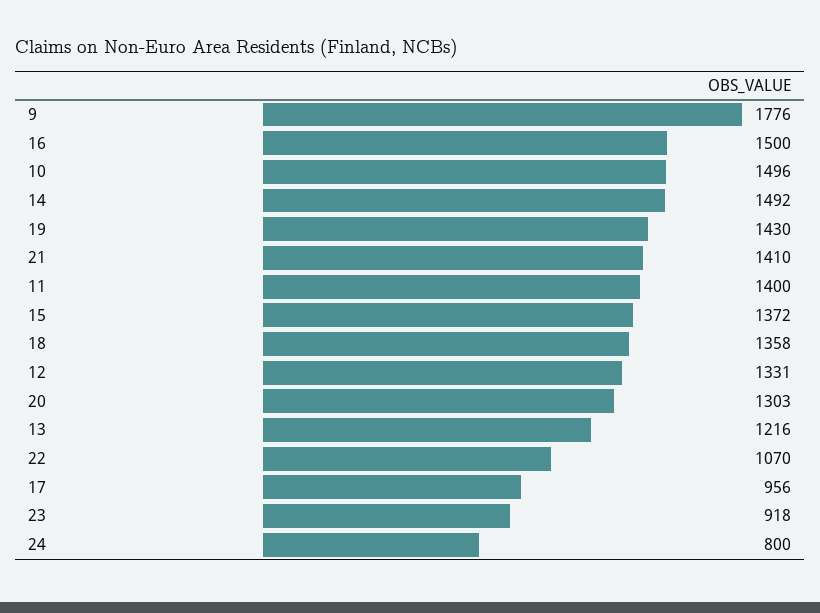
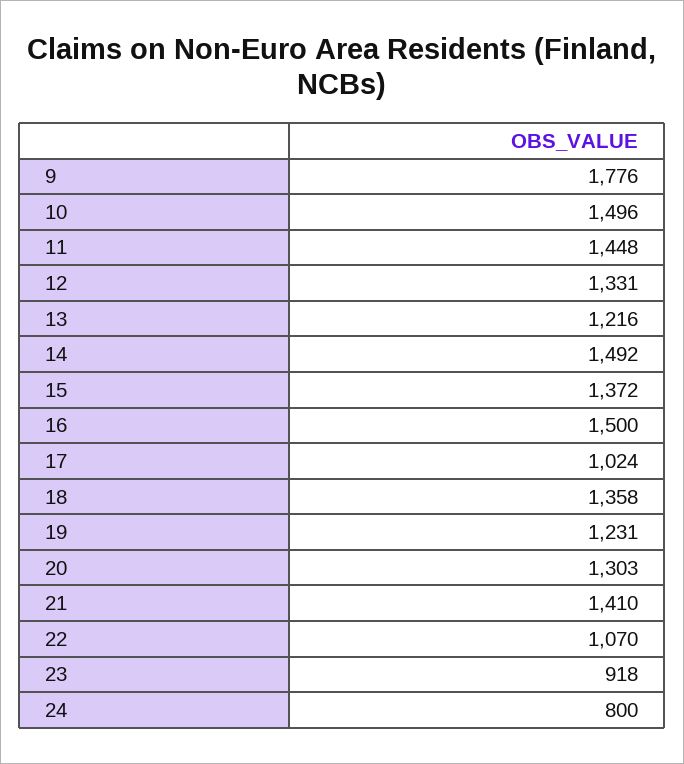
  {
    "9": 1776,
    "16": 1500,
    "10": 1496,
    "14": 1492,
-   "19": 1430,
+   "19": 1231,
    "21": 1410,
-   "11": 1400,
+   "11": 1448,
    "15": 1372,
    "18": 1358,
    "12": 1331,
    "20": 1303,
    "13": 1216,
    "22": 1070,
-   "17": 956,
+   "17": 1024,
    "23": 918,
    "24": 800
  }

